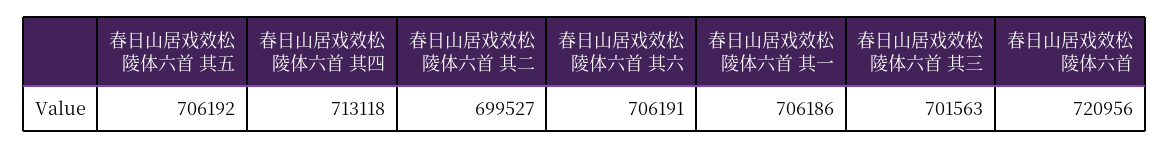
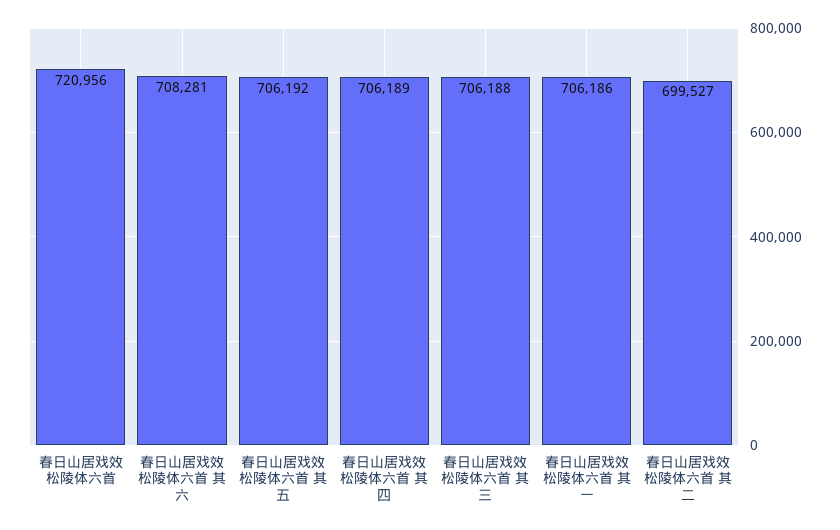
  {
    "春日山居戏效松陵体六首 其五": 706192,
-   "春日山居戏效松陵体六首 其四": 713118,
+   "春日山居戏效松陵体六首 其四": 706189,
    "春日山居戏效松陵体六首 其二": 699527,
-   "春日山居戏效松陵体六首 其六": 706191,
+   "春日山居戏效松陵体六首 其六": 708281,
    "春日山居戏效松陵体六首 其一": 706186,
-   "春日山居戏效松陵体六首 其三": 701563,
+   "春日山居戏效松陵体六首 其三": 706188,
    "春日山居戏效松陵体六首": 720956
  }

